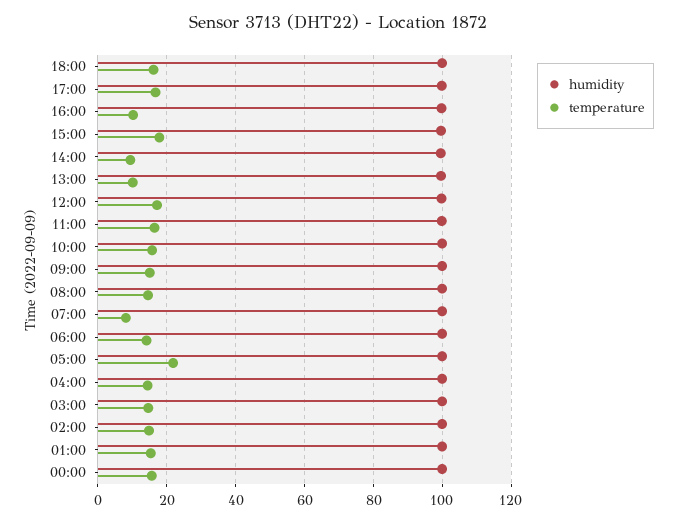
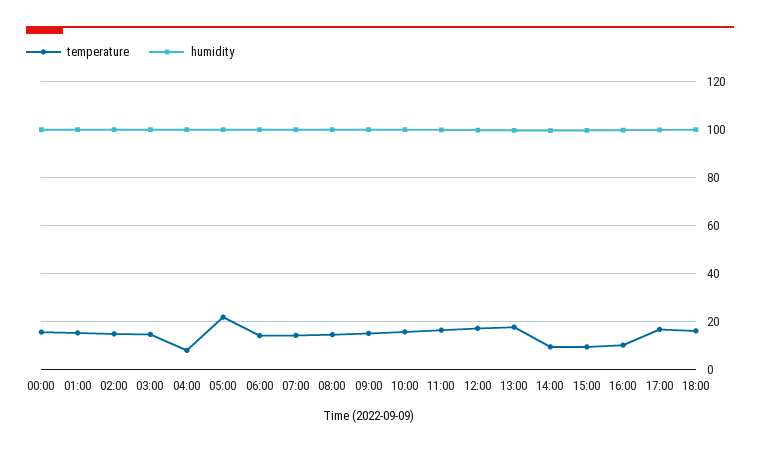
  {
    "humidity": {
      "18:00": 100,
      "17:00": 100,
      "16:00": 100,
      "15:00": 100,
      "14:00": 100,
      "13:00": 100,
      "12:00": 100,
      "11:00": 100,
      "10:00": 100,
      "09:00": 100,
      "08:00": 100,
      "07:00": 100,
      "06:00": 100,
      "05:00": 100,
      "04:00": 100,
      "03:00": 100,
      "02:00": 100,
      "01:00": 100,
      "00:00": 100
    },
    "temperature": {
      "18:00": 16,
      "17:00": 16,
      "16:00": 10,
-     "15:00": 18,
+     "15:00": 10,
      "14:00": 10,
-     "13:00": 10,
+     "13:00": 17.5,
      "12:00": 18,
      "11:00": 16,
      "10:00": 16,
      "09:00": 16,
      "08:00": 14,
-     "07:00": 8,
+     "07:00": 15,
      "06:00": 14,
      "05:00": 22,
-     "04:00": 14,
+     "04:00": 7.5,
      "03:00": 14,
      "02:00": 14,
      "01:00": 16,
      "00:00": 16
    }
  }

